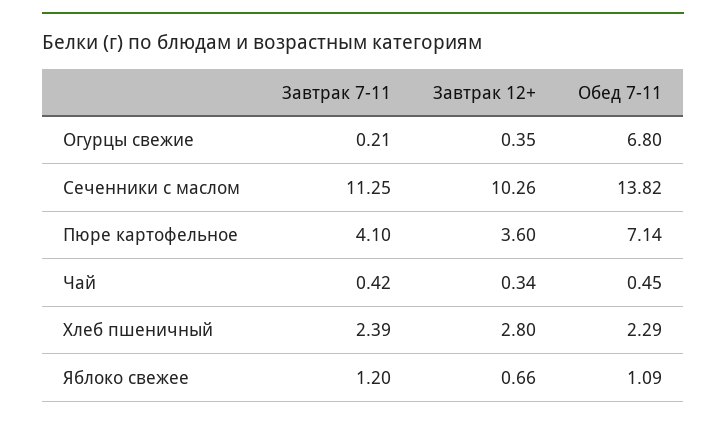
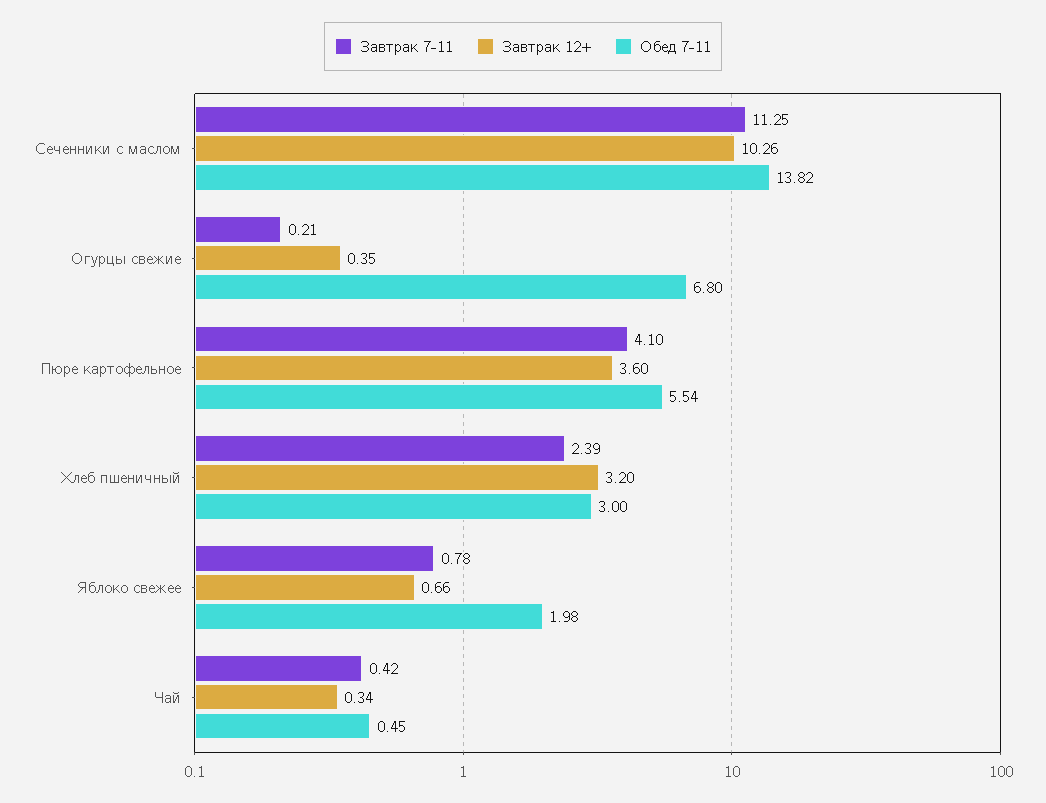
  {
    "Завтрак 7-11": {
      "Огурцы свежие": 0.21,
      "Сеченники с маслом": 11.25,
      "Пюре картофельное": 4.1,
      "Чай": 0.42,
      "Хлеб пшеничный": 2.39,
-     "Яблоко свежее": 1.2
+     "Яблоко свежее": 0.78
    },
    "Завтрак 12+": {
      "Огурцы свежие": 0.35,
      "Сеченники с маслом": 10.26,
      "Пюре картофельное": 3.6,
      "Чай": 0.34,
-     "Хлеб пшеничный": 2.8,
+     "Хлеб пшеничный": 3.2,
      "Яблоко свежее": 0.66
    },
    "Обед 7-11": {
      "Огурцы свежие": 6.8,
      "Сеченники с маслом": 13.82,
-     "Пюре картофельное": 7.14,
+     "Пюре картофельное": 5.54,
      "Чай": 0.45,
-     "Хлеб пшеничный": 2.29,
+     "Хлеб пшеничный": 3,
-     "Яблоко свежее": 1.09
+     "Яблоко свежее": 1.98
    }
  }

